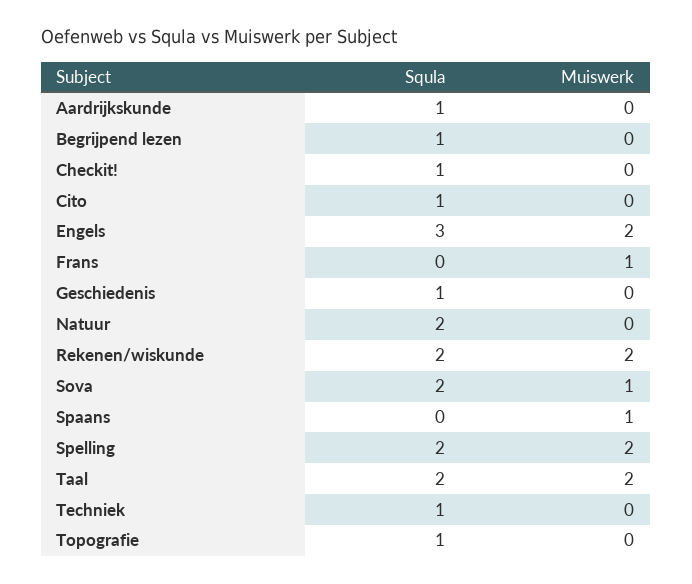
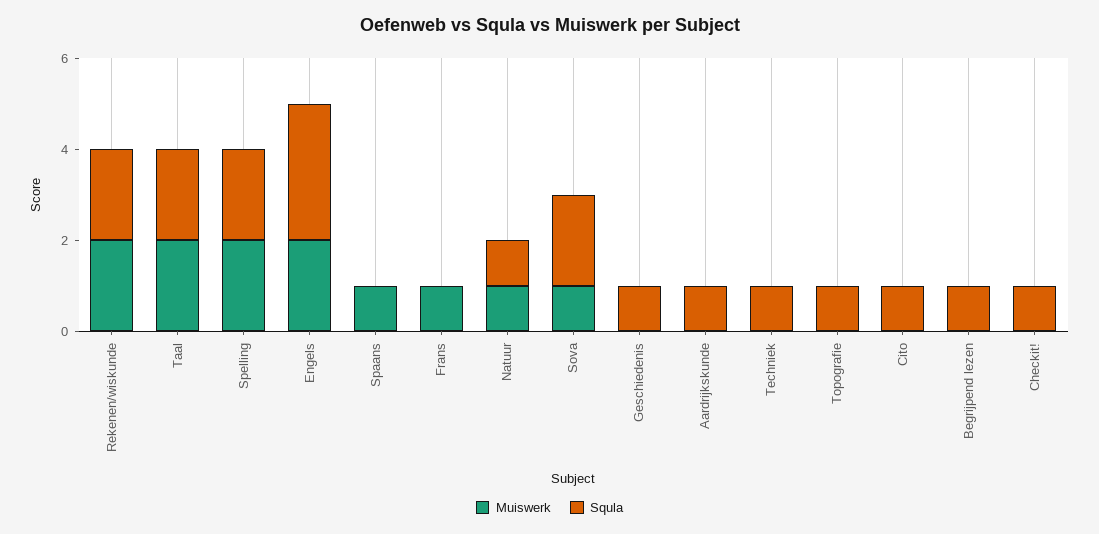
  {
    "Squla": {
      "Aardrijkskunde": 1,
      "Begrijpend lezen": 1,
      "Checkit!": 1,
      "Cito": 1,
      "Engels": 3,
      "Frans": 0,
      "Geschiedenis": 1,
-     "Natuur": 2,
+     "Natuur": 1,
      "Rekenen/wiskunde": 2,
      "Sova": 2,
      "Spaans": 0,
      "Spelling": 2,
      "Taal": 2,
      "Techniek": 1,
      "Topografie": 1
    },
    "Muiswerk": {
      "Aardrijkskunde": 0,
      "Begrijpend lezen": 0,
      "Checkit!": 0,
      "Cito": 0,
      "Engels": 2,
      "Frans": 1,
      "Geschiedenis": 0,
-     "Natuur": 0,
+     "Natuur": 1,
      "Rekenen/wiskunde": 2,
      "Sova": 1,
      "Spaans": 1,
      "Spelling": 2,
      "Taal": 2,
      "Techniek": 0,
      "Topografie": 0
    }
  }

